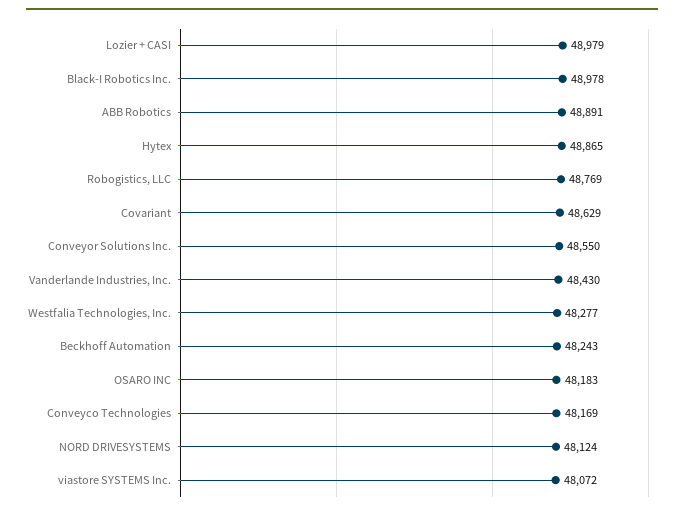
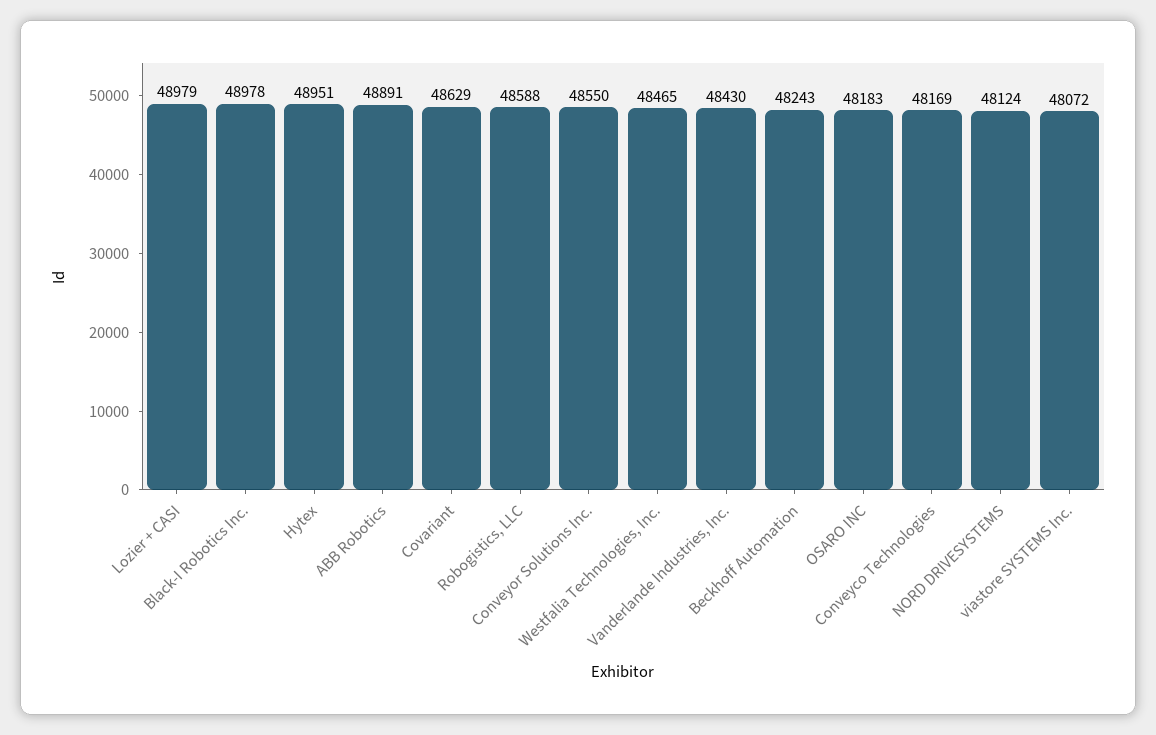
  {
    "Lozier + CASI": 48979,
    "Black-I Robotics Inc.": 48978,
    "ABB Robotics": 48891,
-   "Hytex": 48865,
+   "Hytex": 48951,
-   "Robogistics, LLC": 48769,
+   "Robogistics, LLC": 48588,
    "Covariant": 48629,
    "Conveyor Solutions Inc.": 48550,
    "Vanderlande Industries, Inc.": 48430,
-   "Westfalia Technologies, Inc.": 48277,
+   "Westfalia Technologies, Inc.": 48465,
    "Beckhoff Automation": 48243,
    "OSARO INC": 48183,
    "Conveyco Technologies": 48169,
    "NORD DRIVESYSTEMS": 48124,
    "viastore SYSTEMS Inc.": 48072
  }

